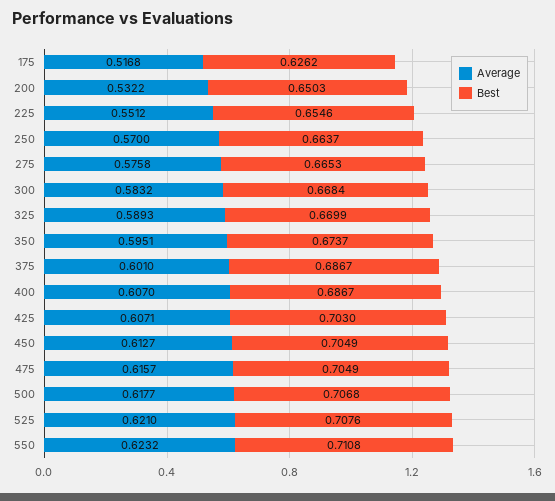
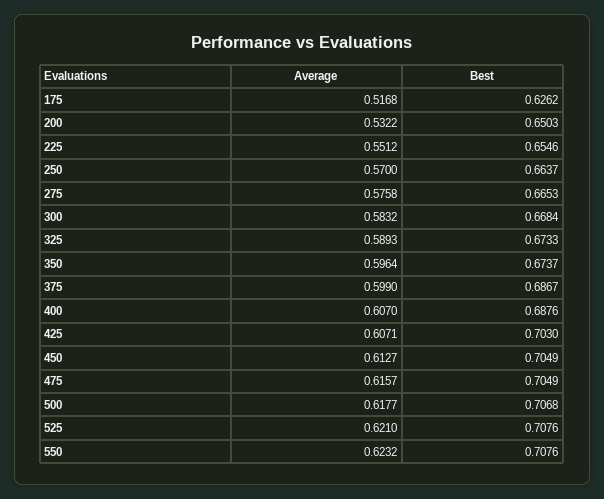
  {
    "Average": {
      "175": 0.5168,
      "200": 0.5322,
      "225": 0.5512,
      "250": 0.57,
      "275": 0.5758,
      "300": 0.5832,
      "325": 0.5893,
-     "350": 0.5951,
+     "350": 0.5964,
-     "375": 0.601,
+     "375": 0.599,
      "400": 0.607,
      "425": 0.6071,
      "450": 0.6127,
      "475": 0.6157,
      "500": 0.6177,
      "525": 0.621,
      "550": 0.6232
    },
    "Best": {
      "175": 0.6262,
      "200": 0.6503,
      "225": 0.6546,
      "250": 0.6637,
      "275": 0.6653,
      "300": 0.6684,
-     "325": 0.6699,
+     "325": 0.6733,
      "350": 0.6737,
      "375": 0.6867,
-     "400": 0.6867,
+     "400": 0.6876,
      "425": 0.703,
      "450": 0.7049,
      "475": 0.7049,
      "500": 0.7068,
      "525": 0.7076,
-     "550": 0.7108
+     "550": 0.7076
    }
  }

